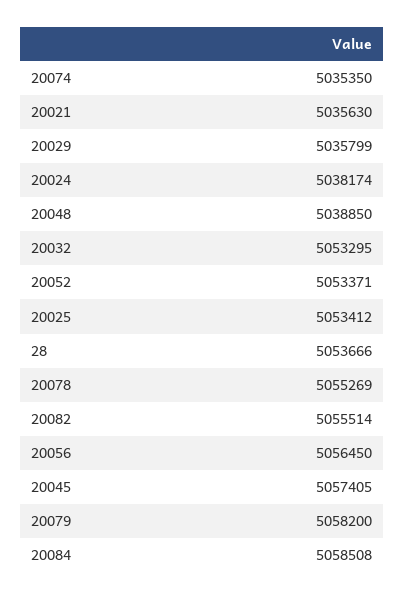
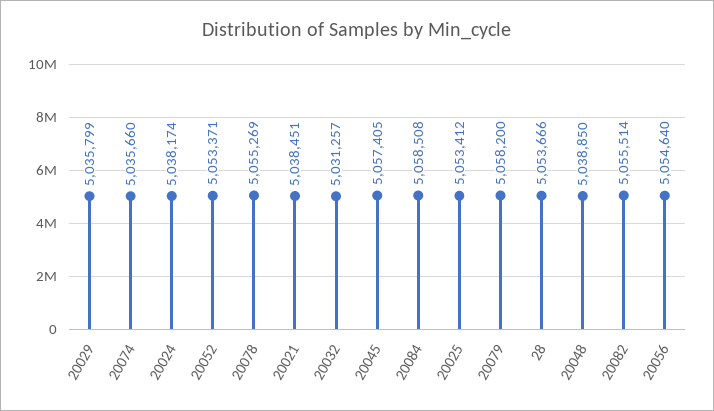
  {
-   "20074": 5035350,
+   "20074": 5035660,
-   "20021": 5035630,
+   "20021": 5038451,
    "20029": 5035799,
    "20024": 5038174,
    "20048": 5038850,
-   "20032": 5053295,
+   "20032": 5031257,
    "20052": 5053371,
    "20025": 5053412,
    "28": 5053666,
    "20078": 5055269,
    "20082": 5055514,
-   "20056": 5056450,
+   "20056": 5054640,
    "20045": 5057405,
    "20079": 5058200,
    "20084": 5058508
  }

